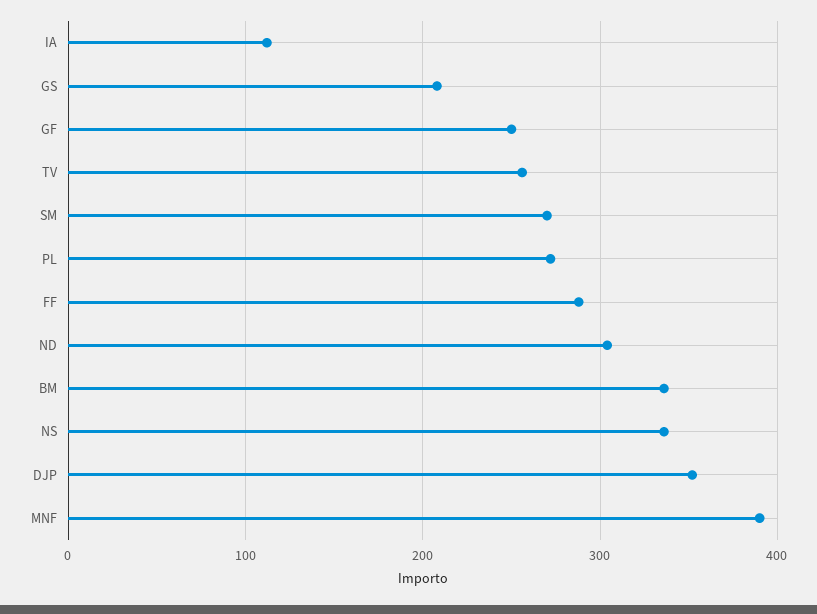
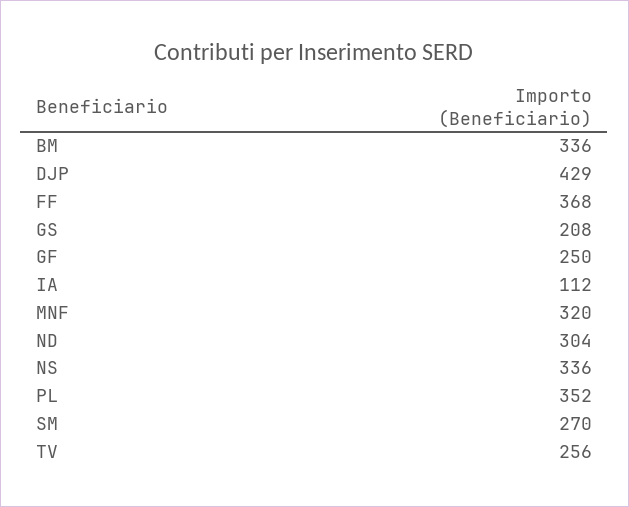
  {
    "IA": 112,
    "GS": 208,
    "GF": 250,
    "TV": 256,
    "SM": 270,
-   "PL": 270,
+   "PL": 352,
-   "FF": 290,
+   "FF": 368,
    "ND": 304,
    "BM": 336,
    "NS": 336,
-   "DJP": 350,
+   "DJP": 429,
-   "MNF": 390
+   "MNF": 320
  }

